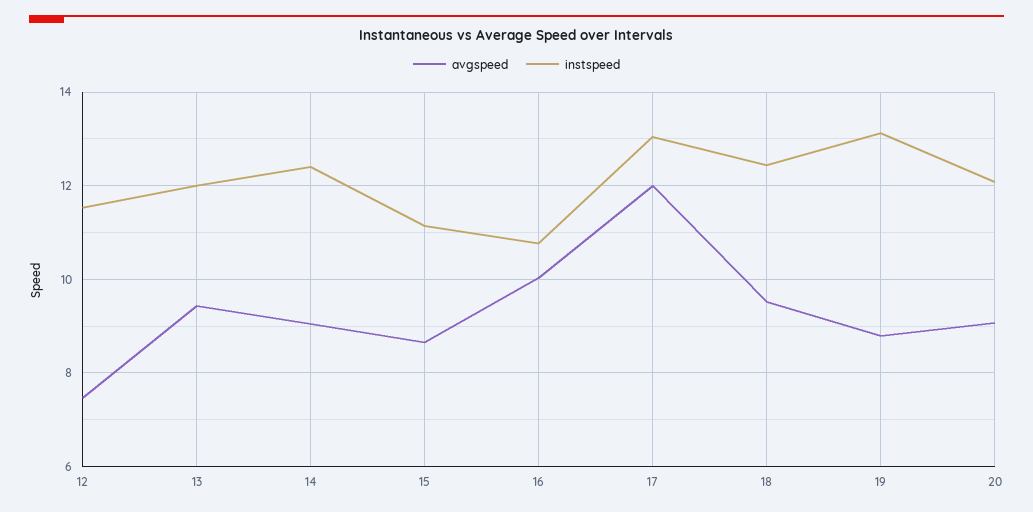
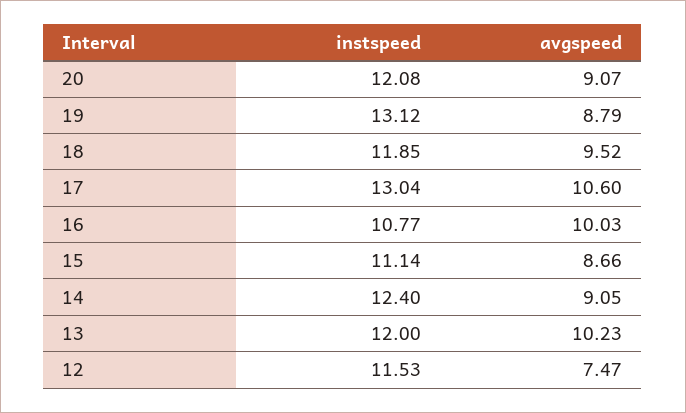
  {
    "avgspeed": {
      "12": 7.47,
-     "13": 9.4,
+     "13": 10.23,
      "14": 9.05,
      "15": 8.66,
      "16": 10.03,
-     "17": 12,
+     "17": 10.6,
      "18": 9.52,
      "19": 8.79,
      "20": 9.07
    },
    "instspeed": {
      "12": 11.53,
      "13": 12,
      "14": 12.4,
      "15": 11.14,
      "16": 10.77,
      "17": 13.04,
-     "18": 12.4,
+     "18": 11.85,
      "19": 13.12,
      "20": 12.08
    }
  }

